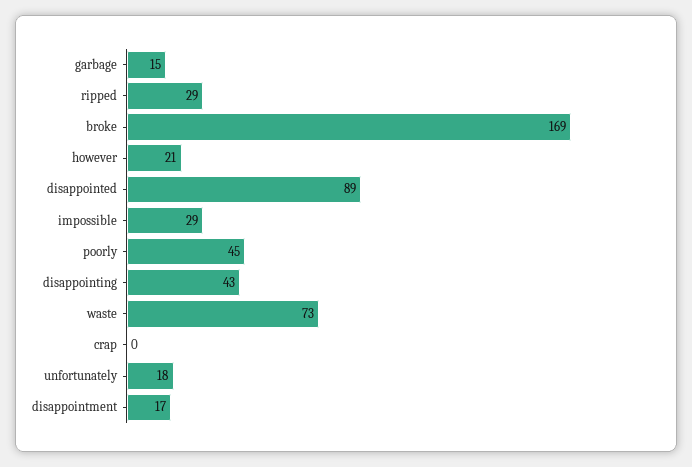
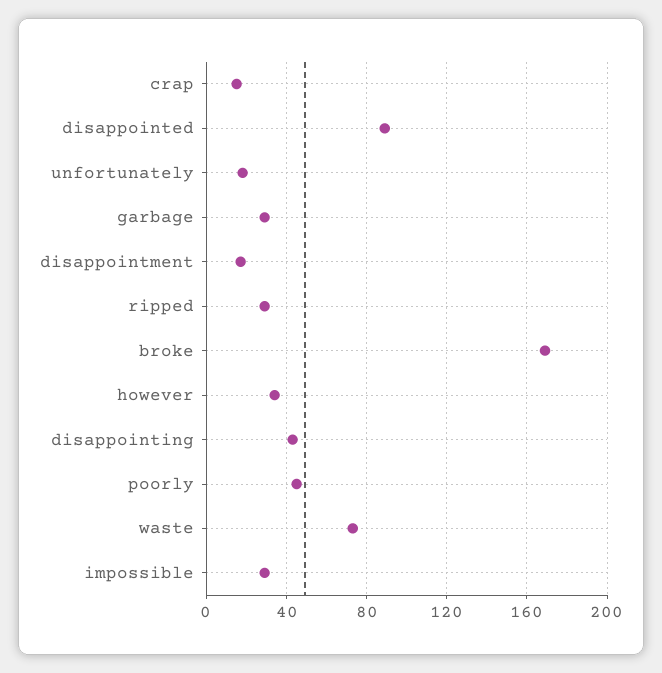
  {
-   "garbage": 15,
+   "garbage": 30,
    "ripped": 29,
    "broke": 169,
-   "however": 21,
+   "however": 35,
    "disappointed": 89,
    "impossible": 29,
    "poorly": 45,
    "disappointing": 43,
    "waste": 73,
-   "crap": 0,
+   "crap": 15,
    "unfortunately": 18,
    "disappointment": 17
  }

